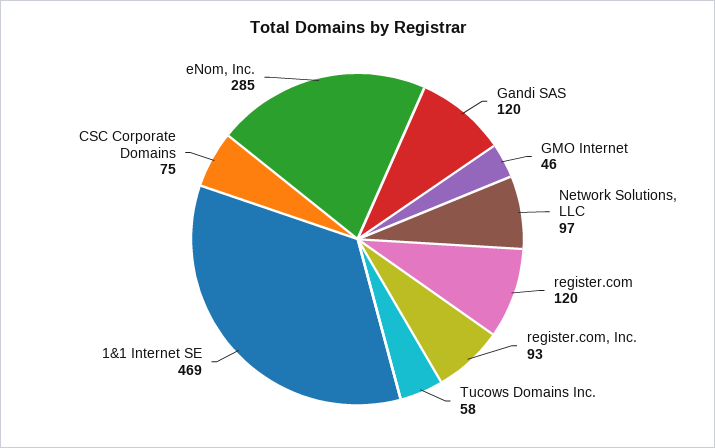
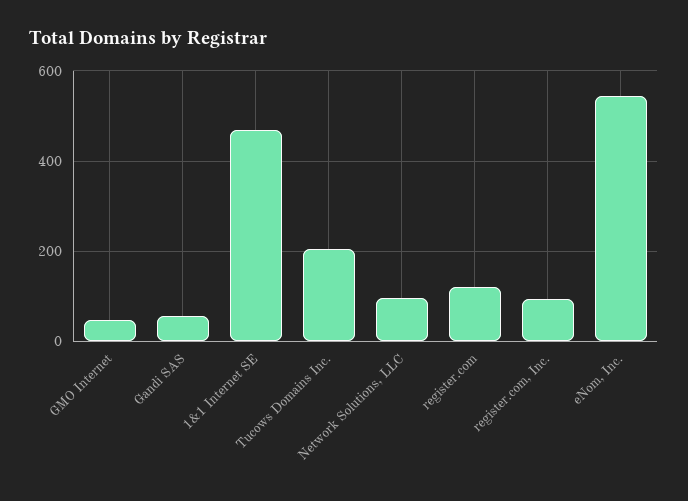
  {
-   "Gandi SAS": 120,
+   "Gandi SAS": 60,
    "GMO Internet": 46,
    "Network Solutions, LLC": 97,
    "register.com": 120,
    "register.com, Inc.": 93,
-   "Tucows Domains Inc.": 58,
+   "Tucows Domains Inc.": 200,
    "1&1 Internet SE": 469,
-   "CSC Corporate Domains": 75,
-   "eNom, Inc.": 285
+   "eNom, Inc.": 540
  }

